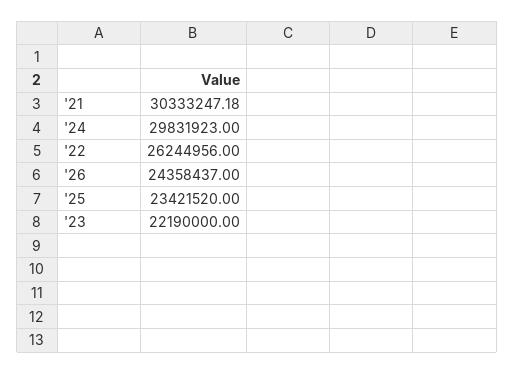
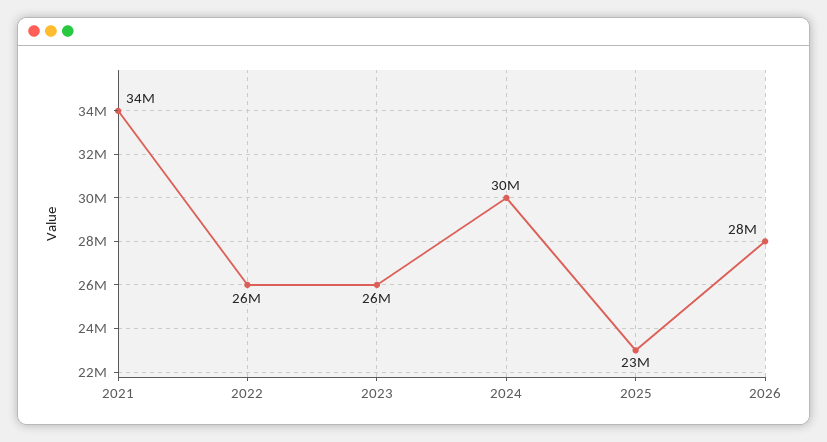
  {
-   "'21": 30333247.18,
+   "'21": 34000000,
    "'24": 29831923,
    "'22": 26244956,
-   "'26": 24358437,
+   "'26": 28000000,
    "'25": 23421520,
-   "'23": 22190000
+   "'23": 26000000
  }

